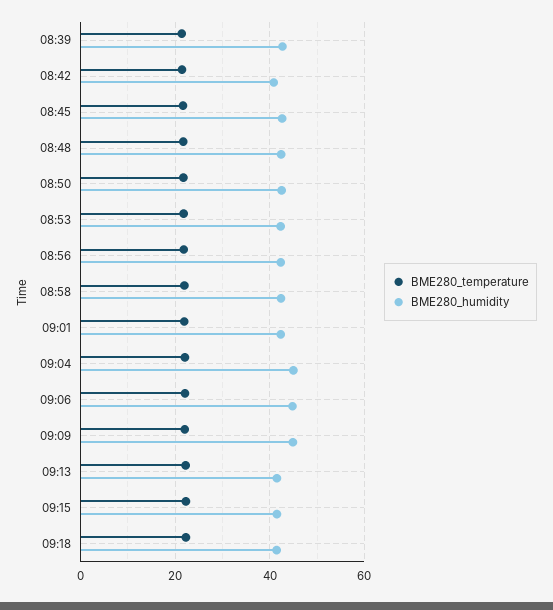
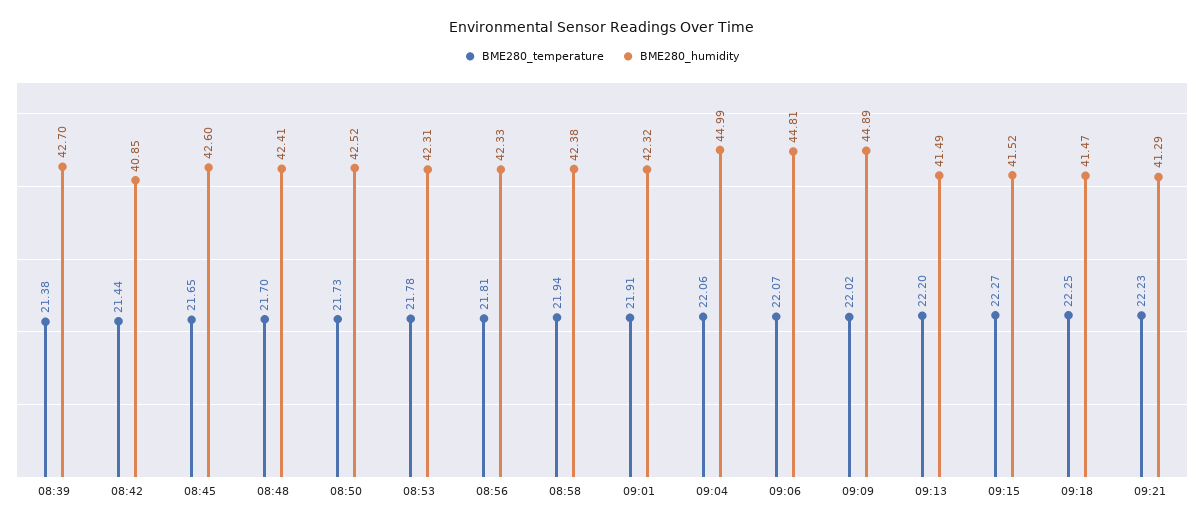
  {
    "BME280_temperature": {
      "08:39": 21.38,
      "08:42": 21.44,
      "08:45": 21.65,
      "08:48": 21.7,
      "08:50": 21.73,
      "08:53": 21.78,
      "08:56": 21.81,
      "08:58": 21.94,
      "09:01": 21.91,
      "09:04": 22.06,
      "09:06": 22.07,
      "09:09": 22.02,
      "09:13": 22.2,
      "09:15": 22.27,
-     "09:18": 22.25
+     "09:18": 22.25,
+     "09:21": 22.23
    },
    "BME280_humidity": {
      "08:39": 42.7,
      "08:42": 40.85,
      "08:45": 42.6,
      "08:48": 42.41,
      "08:50": 42.52,
      "08:53": 42.31,
      "08:56": 42.33,
      "08:58": 42.38,
      "09:01": 42.32,
      "09:04": 44.99,
      "09:06": 44.81,
      "09:09": 44.89,
      "09:13": 41.49,
      "09:15": 41.52,
-     "09:18": 41.47
+     "09:18": 41.47,
+     "09:21": 41.29
    }
  }

